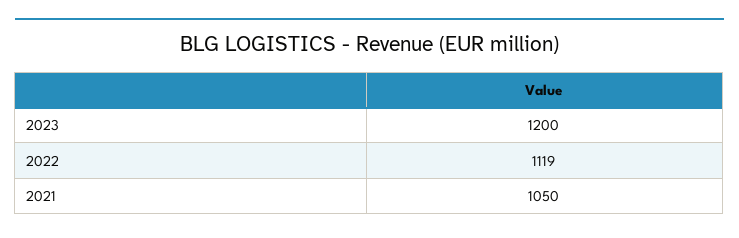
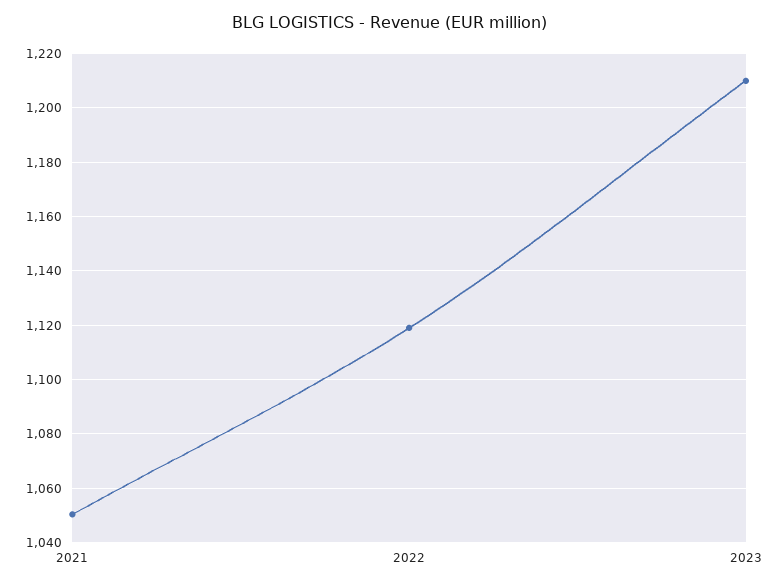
  {
-   "2023": 1200,
+   "2023": 1210,
    "2022": 1119,
    "2021": 1050
  }

